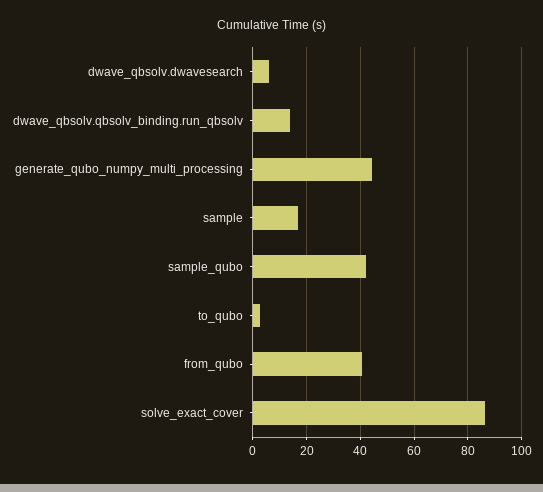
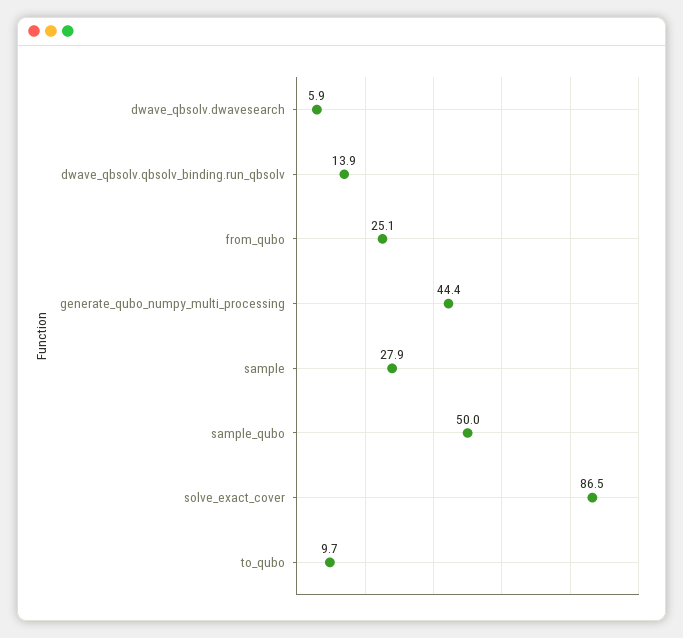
  {
    "dwave_qbsolv.dwavesearch": 5.9,
    "dwave_qbsolv.qbsolv_binding.run_qbsolv": 13.9,
    "generate_qubo_numpy_multi_processing": 44.4,
-   "sample": 17.5,
+   "sample": 27.9,
-   "sample_qubo": 42.5,
+   "sample_qubo": 50,
-   "to_qubo": 2.5,
+   "to_qubo": 9.7,
-   "from_qubo": 40,
+   "from_qubo": 25.1,
    "solve_exact_cover": 86.5
  }

